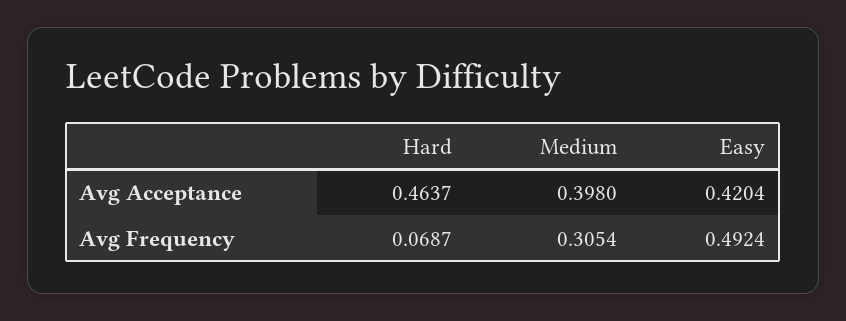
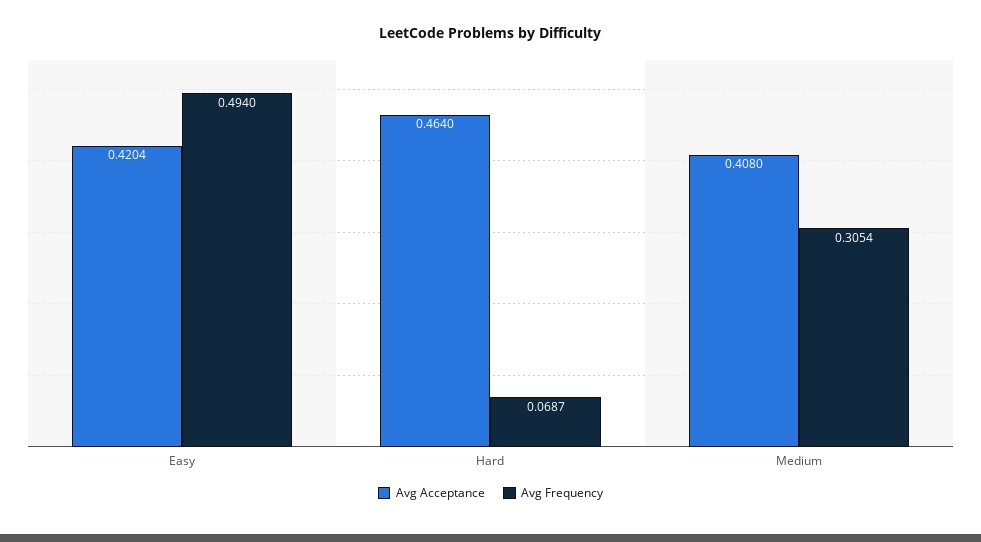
  {
    "Avg Acceptance": {
-     "Hard": 0.4637,
+     "Hard": 0.464,
-     "Medium": 0.398,
+     "Medium": 0.408,
      "Easy": 0.4204
    },
    "Avg Frequency": {
      "Hard": 0.0687,
      "Medium": 0.3054,
-     "Easy": 0.4924
+     "Easy": 0.494
    }
  }

